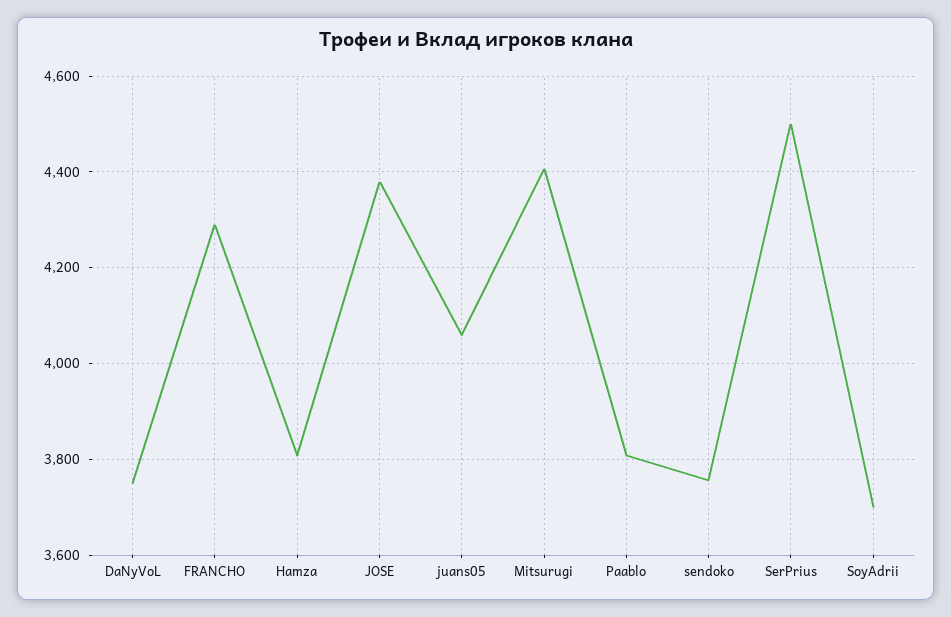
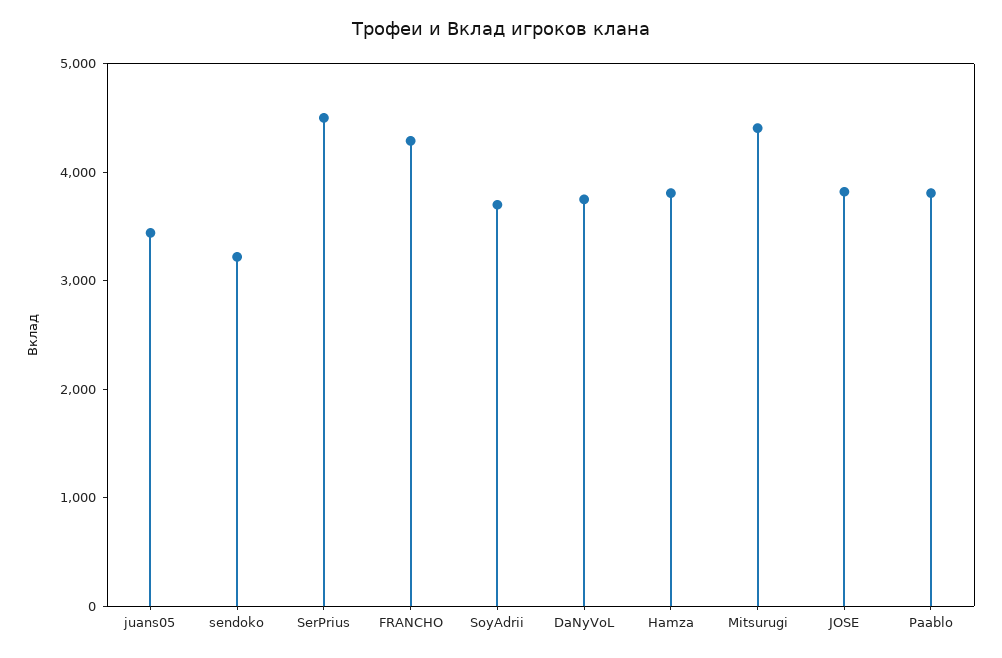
  {
    "DaNyVoL": 3760,
    "FRANCHO": 4300,
    "Hamza": 3800,
-   "JOSE": 4380,
+   "JOSE": 3800,
-   "juans05": 4060,
+   "juans05": 3400,
    "Mitsurugi": 4400,
    "Paablo": 3800,
-   "sendoko": 3760,
+   "sendoko": 3200,
    "SerPrius": 4500,
    "SoyAdrii": 3700
  }

